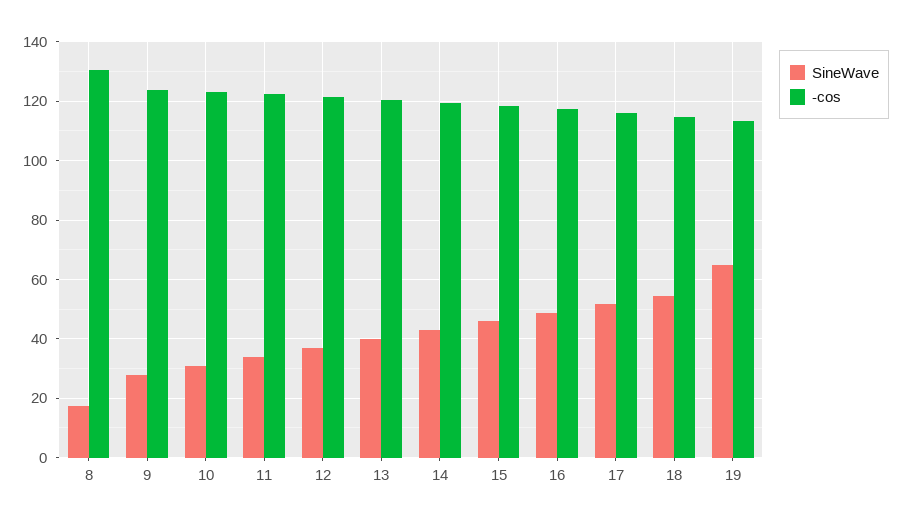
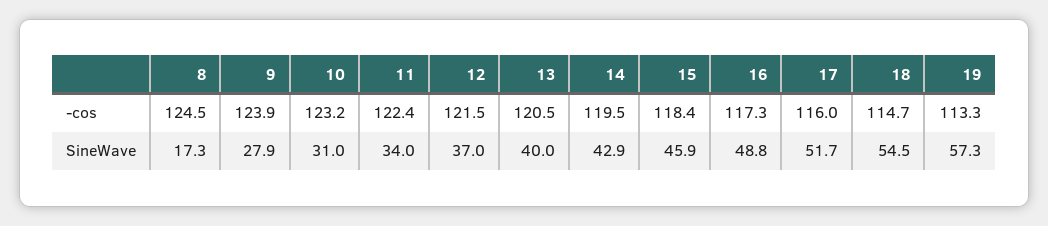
  {
    "SineWave": {
      "8": 17.3,
      "9": 27.9,
      "10": 31,
      "11": 34,
      "12": 37,
      "13": 40,
      "14": 42.9,
      "15": 45.9,
      "16": 48.8,
      "17": 51.7,
      "18": 54.5,
-     "19": 65
+     "19": 57.3
    },
    "-cos": {
-     "8": 130,
+     "8": 124.5,
      "9": 123.9,
      "10": 123.2,
      "11": 122.4,
      "12": 121.5,
      "13": 120.5,
      "14": 119.5,
      "15": 118.4,
      "16": 117.3,
      "17": 116,
      "18": 114.7,
      "19": 113.3
    }
  }

